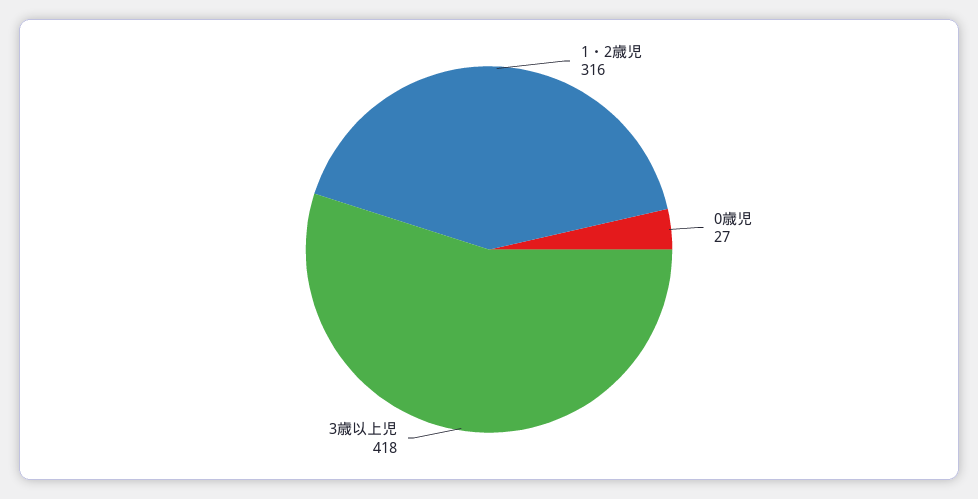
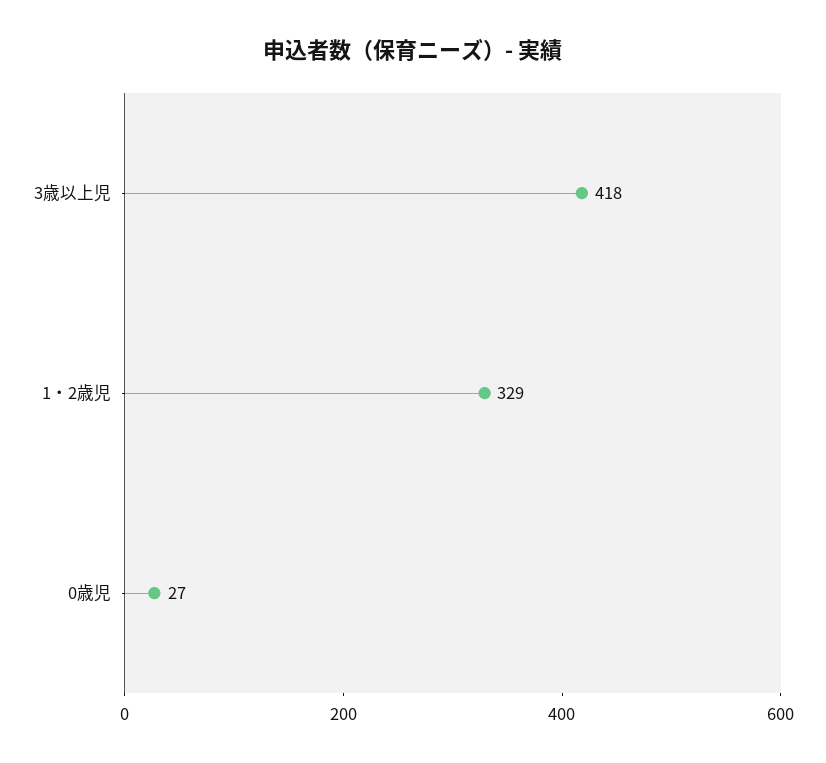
  {
-   "1・2歳児": 316,
+   "1・2歳児": 329,
    "0歳児": 27,
    "3歳以上児": 418
  }

